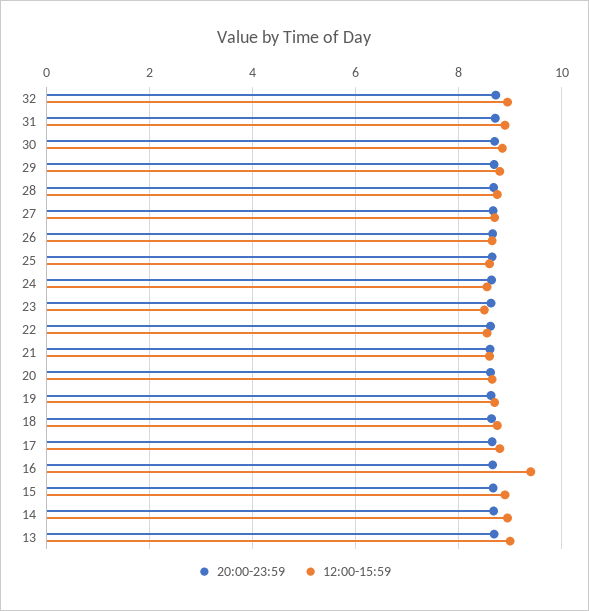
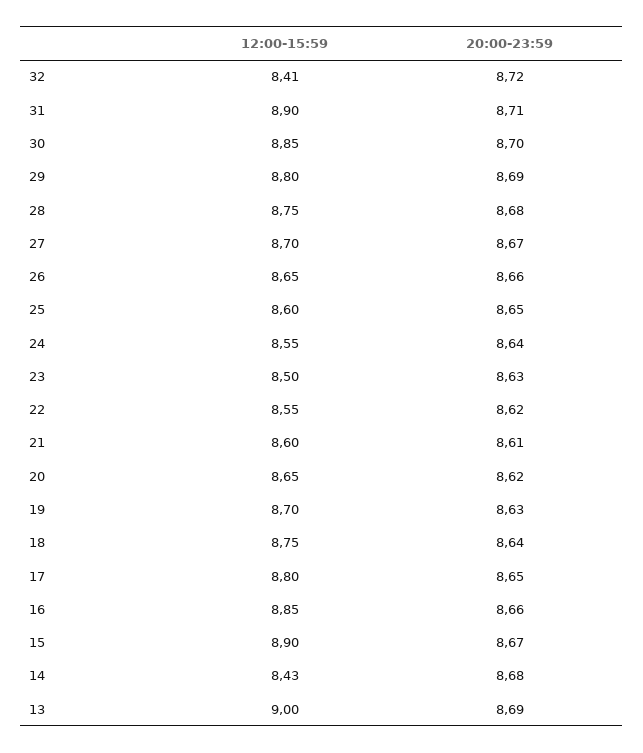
  {
    "20:00-23:59": {
      "32": 8.72,
      "31": 8.71,
      "30": 8.7,
      "29": 8.69,
      "28": 8.68,
      "27": 8.67,
      "26": 8.66,
      "25": 8.65,
      "24": 8.64,
      "23": 8.63,
      "22": 8.62,
      "21": 8.61,
      "20": 8.62,
      "19": 8.63,
      "18": 8.64,
      "17": 8.65,
      "16": 8.66,
      "15": 8.67,
      "14": 8.68,
      "13": 8.69
    },
    "12:00-15:59": {
-     "32": 9,
+     "32": 8.41,
      "31": 8.9,
      "30": 8.85,
      "29": 8.8,
      "28": 8.75,
      "27": 8.7,
      "26": 8.65,
      "25": 8.6,
      "24": 8.55,
      "23": 8.5,
      "22": 8.55,
      "21": 8.6,
      "20": 8.65,
      "19": 8.7,
      "18": 8.75,
      "17": 8.8,
-     "16": 9.4,
+     "16": 8.85,
      "15": 8.9,
-     "14": 9,
+     "14": 8.43,
      "13": 9
    }
  }

